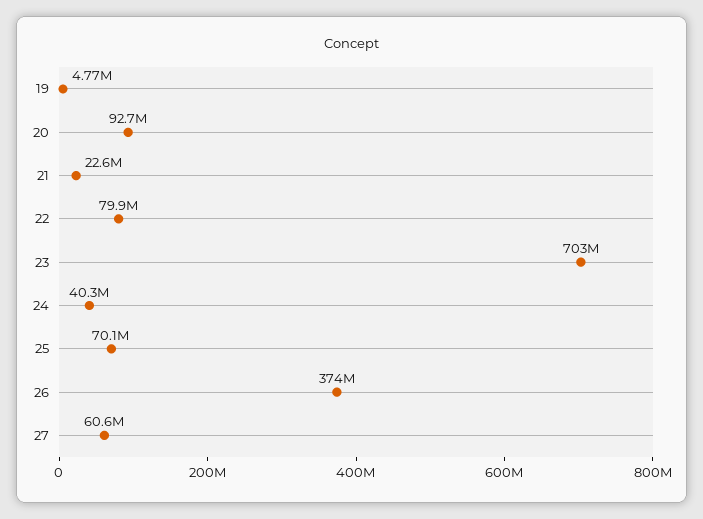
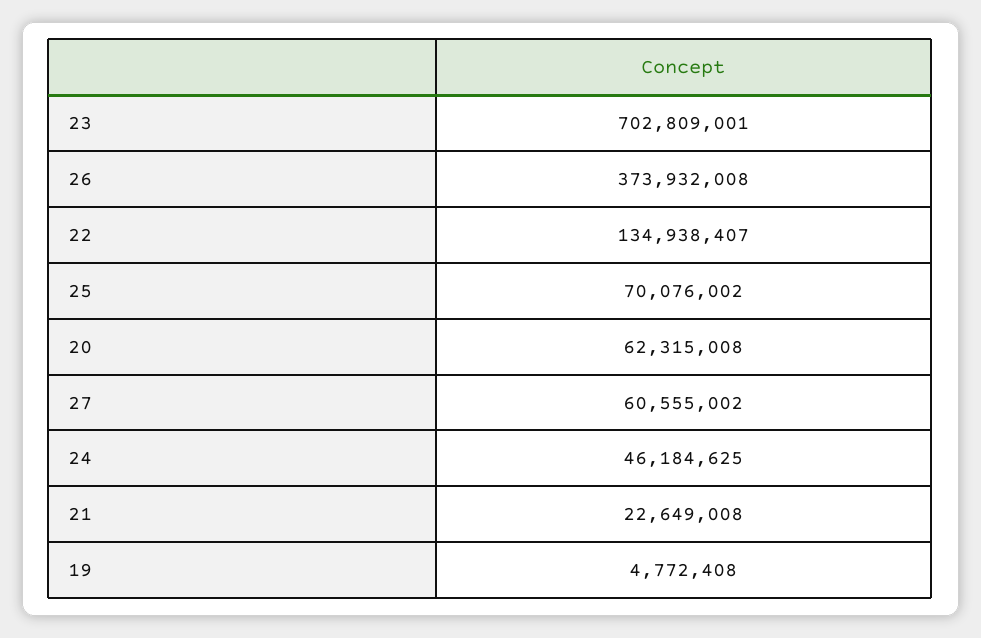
  {
    "19": 4772408,
-   "20": 92700000,
+   "20": 62315008,
    "21": 22649008,
-   "22": 79900000,
+   "22": 134938407,
    "23": 702809001,
-   "24": 40300000,
+   "24": 46184625,
    "25": 70076002,
    "26": 373932008,
    "27": 60555002
  }

